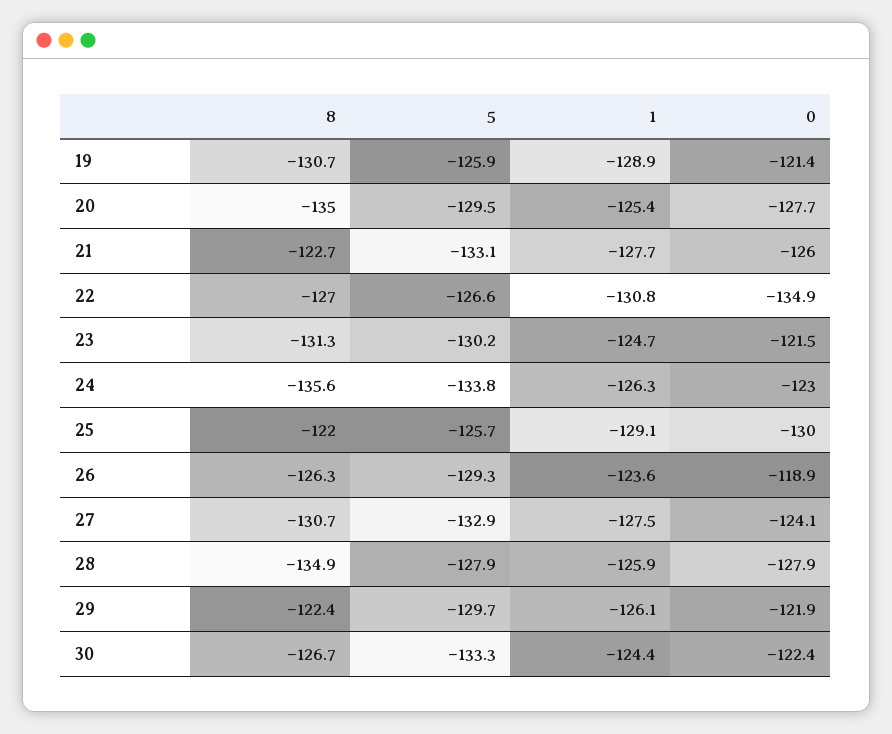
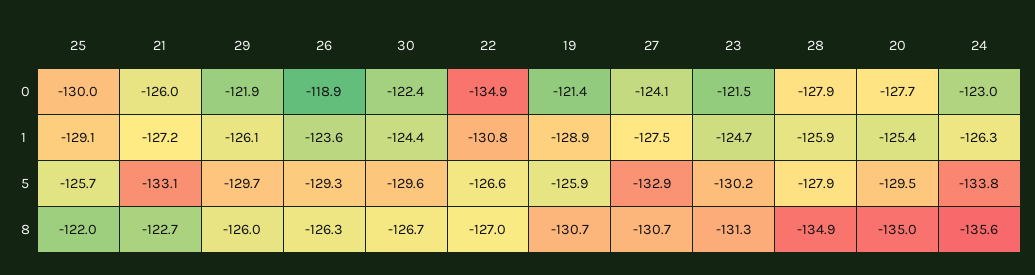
  {
    "8": {
      "19": -130.7,
      "20": -135,
      "21": -122.7,
      "22": -127,
      "23": -131.3,
      "24": -135.6,
      "25": -122,
      "26": -126.3,
      "27": -130.7,
      "28": -134.9,
-     "29": -122.4,
+     "29": -126,
      "30": -126.7
    },
    "5": {
      "19": -125.9,
      "20": -129.5,
      "21": -133.1,
      "22": -126.6,
      "23": -130.2,
      "24": -133.8,
      "25": -125.7,
      "26": -129.3,
      "27": -132.9,
      "28": -127.9,
      "29": -129.7,
-     "30": -133.3
+     "30": -129.6
    },
    "1": {
      "19": -128.9,
      "20": -125.4,
-     "21": -127.7,
+     "21": -127.2,
      "22": -130.8,
      "23": -124.7,
      "24": -126.3,
      "25": -129.1,
      "26": -123.6,
      "27": -127.5,
      "28": -125.9,
      "29": -126.1,
      "30": -124.4
    },
    "0": {
      "19": -121.4,
      "20": -127.7,
      "21": -126,
      "22": -134.9,
      "23": -121.5,
      "24": -123,
      "25": -130,
      "26": -118.9,
      "27": -124.1,
      "28": -127.9,
      "29": -121.9,
      "30": -122.4
    }
  }

